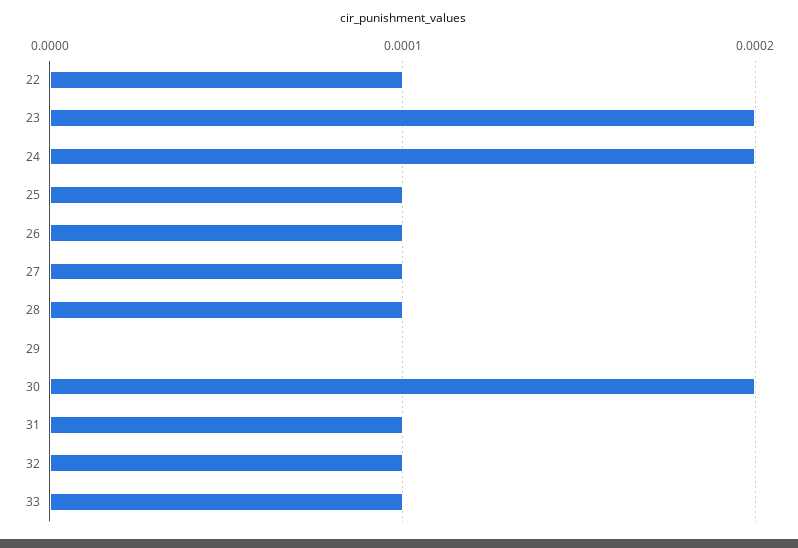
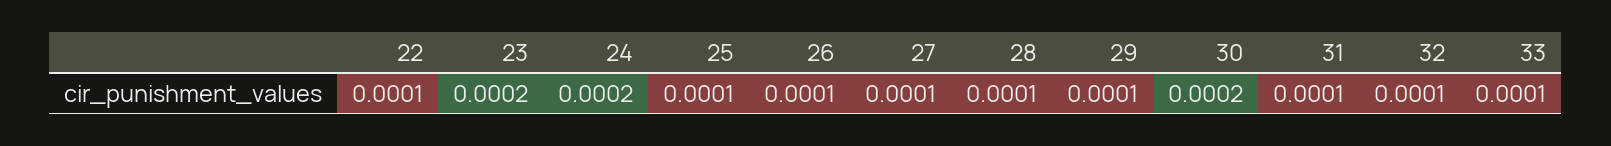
  {
    "22": 0.0001,
    "23": 0.0002,
    "24": 0.0002,
    "25": 0.0001,
    "26": 0.0001,
    "27": 0.0001,
    "28": 0.0001,
-   "29": 0,
+   "29": 0.0001,
    "30": 0.0002,
    "31": 0.0001,
    "32": 0.0001,
    "33": 0.0001
  }

